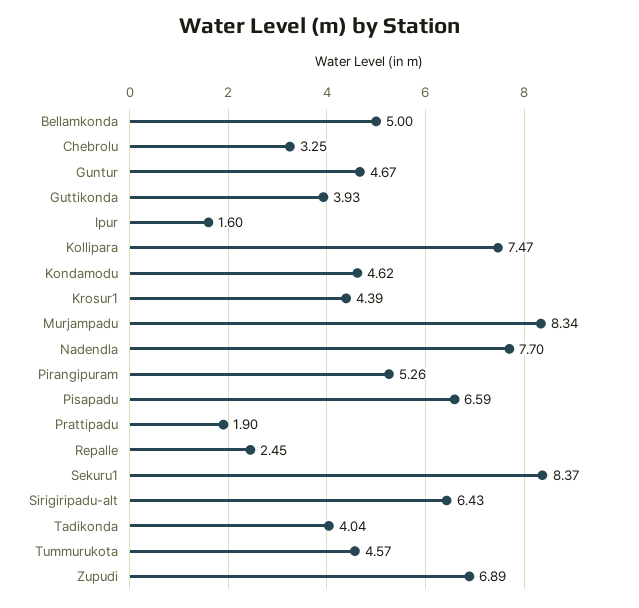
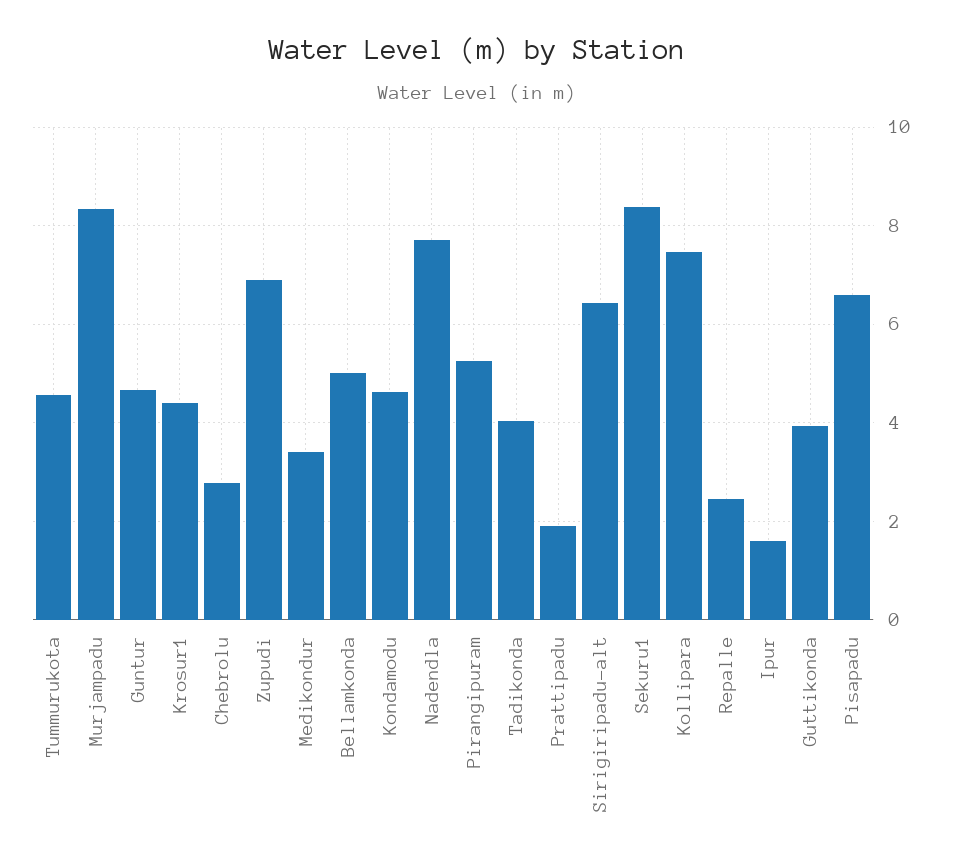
  {
    "Bellamkonda": 5,
-   "Chebrolu": 3.25,
+   "Chebrolu": 2.8,
    "Guntur": 4.67,
    "Guttikonda": 3.93,
    "Ipur": 1.6,
    "Kollipara": 7.47,
    "Kondamodu": 4.62,
    "Krosur1": 4.39,
    "Murjampadu": 8.34,
    "Nadendla": 7.7,
    "Pirangipuram": 5.26,
    "Pisapadu": 6.59,
    "Prattipadu": 1.9,
    "Repalle": 2.45,
    "Sekuru1": 8.37,
    "Sirigiripadu-alt": 6.43,
    "Tadikonda": 4.04,
    "Tummurukota": 4.57,
-   "Zupudi": 6.89
+   "Zupudi": 6.89,
+   "Medikondur": 3.4
  }

